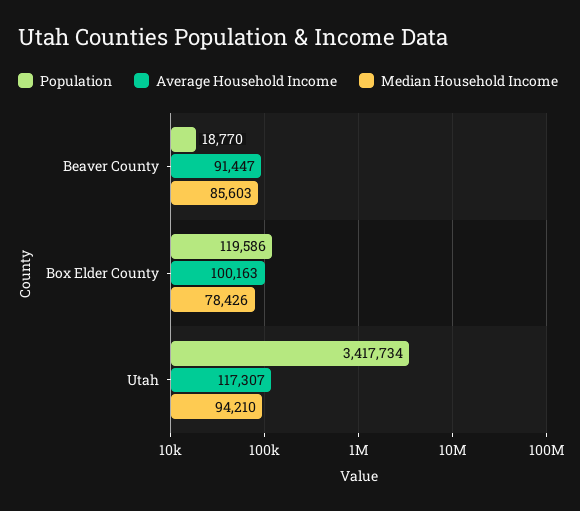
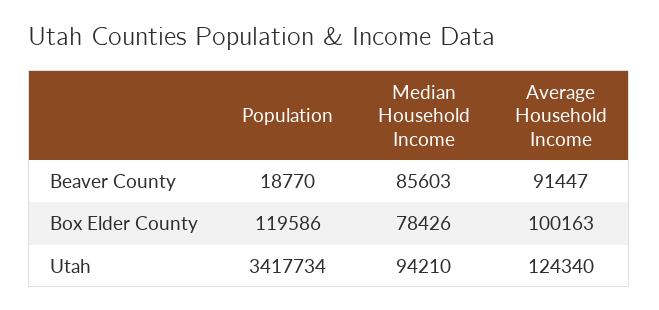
  {
    "Population": {
      "Beaver County": 18770,
      "Box Elder County": 119586,
      "Utah": 3417734
    },
    "Average Household Income": {
      "Beaver County": 91447,
      "Box Elder County": 100163,
-     "Utah": 117307
+     "Utah": 124340
    },
    "Median Household Income": {
      "Beaver County": 85603,
      "Box Elder County": 78426,
      "Utah": 94210
    }
  }

